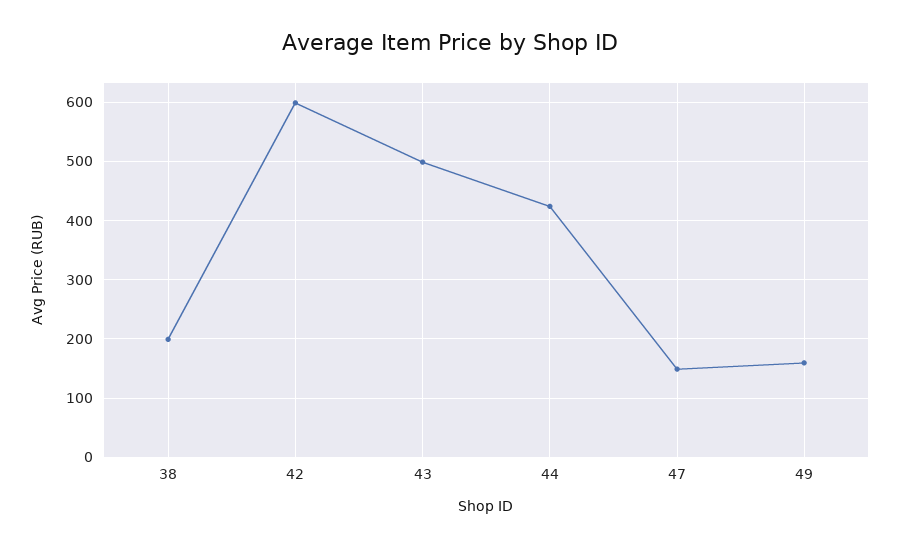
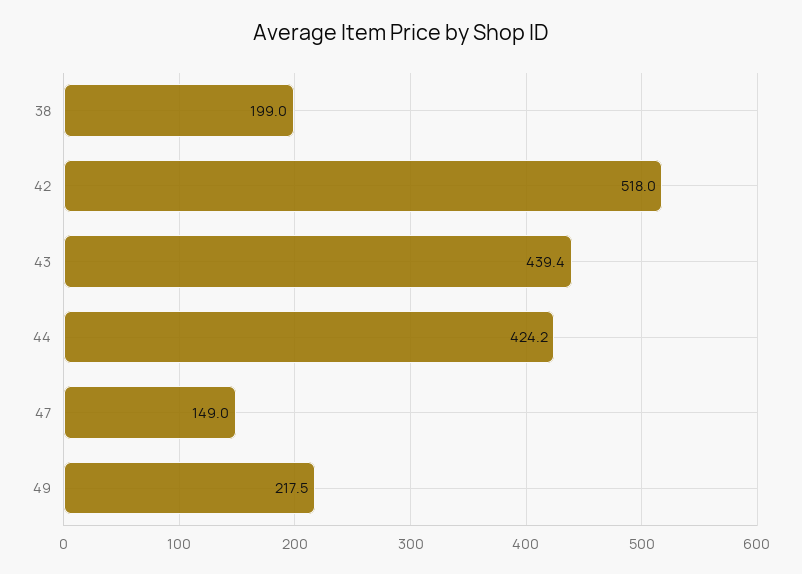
  {
    "38": 199,
-   "42": 600,
+   "42": 518,
-   "43": 500,
+   "43": 439.4,
    "44": 424.2,
    "47": 149,
-   "49": 160
+   "49": 217.5
  }

